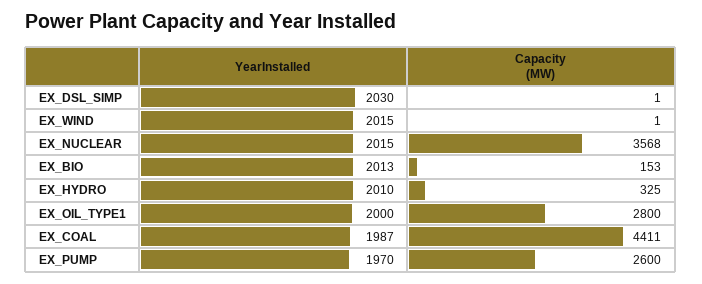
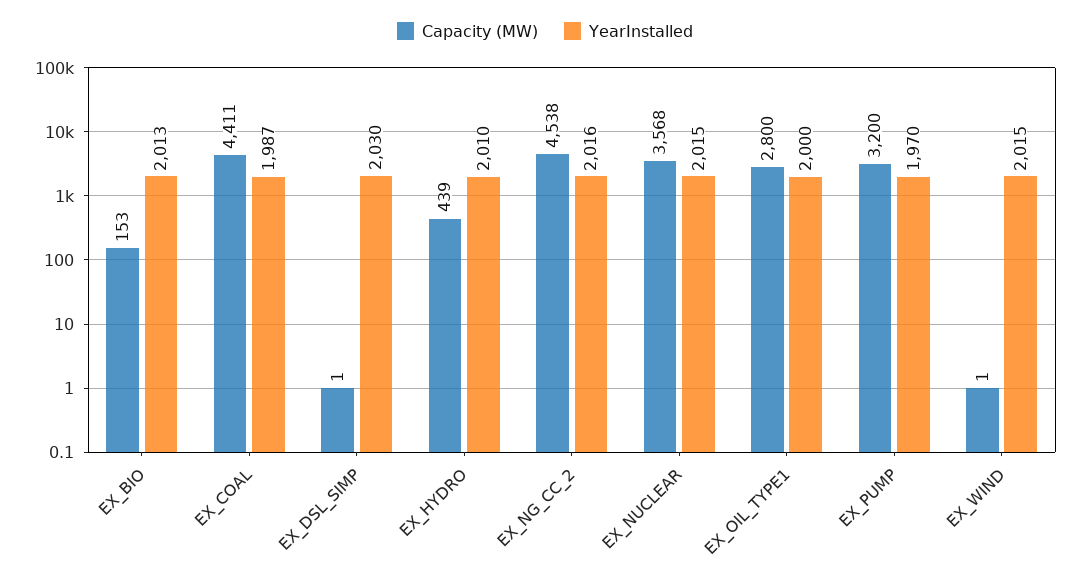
  {
    "YearInstalled": {
      "EX_DSL_SIMP": 2030,
      "EX_WIND": 2015,
      "EX_NUCLEAR": 2015,
      "EX_BIO": 2013,
      "EX_HYDRO": 2010,
      "EX_OIL_TYPE1": 2000,
      "EX_COAL": 1987,
-     "EX_PUMP": 1970
+     "EX_PUMP": 1970,
+     "EX_NG_CC_2": 2016
    },
    "Capacity (MW)": {
      "EX_DSL_SIMP": 1,
      "EX_WIND": 1,
      "EX_NUCLEAR": 3568,
      "EX_BIO": 153,
-     "EX_HYDRO": 325,
+     "EX_HYDRO": 439,
      "EX_OIL_TYPE1": 2800,
      "EX_COAL": 4411,
-     "EX_PUMP": 2600
+     "EX_PUMP": 3200,
+     "EX_NG_CC_2": 4538
    }
  }

